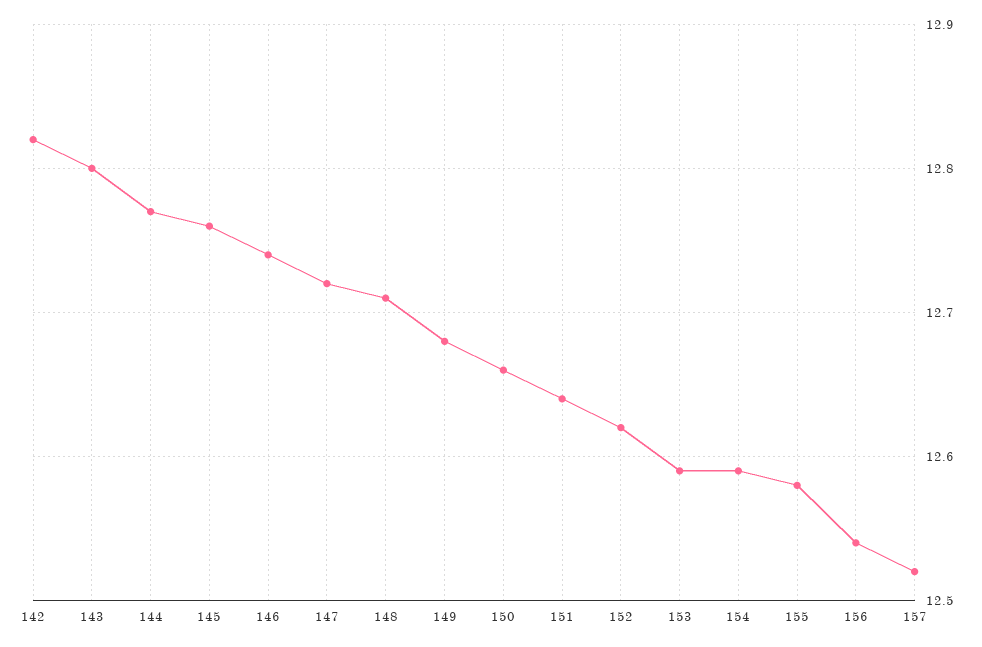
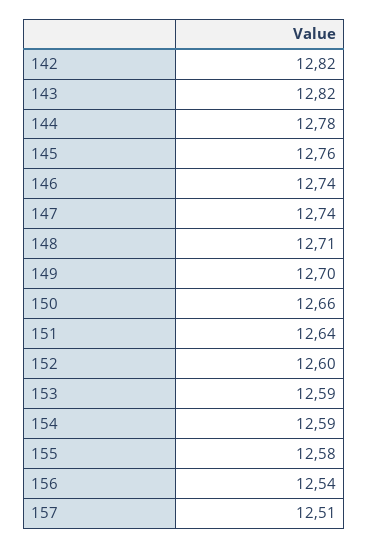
  {
    "142": 12.82,
-   "143": 12.8,
+   "143": 12.82,
-   "144": 12.77,
+   "144": 12.78,
    "145": 12.76,
    "146": 12.74,
-   "147": 12.72,
+   "147": 12.74,
    "148": 12.71,
-   "149": 12.68,
+   "149": 12.7,
    "150": 12.66,
    "151": 12.64,
-   "152": 12.62,
+   "152": 12.6,
    "153": 12.59,
    "154": 12.59,
    "155": 12.58,
    "156": 12.54,
-   "157": 12.52
+   "157": 12.51
  }

